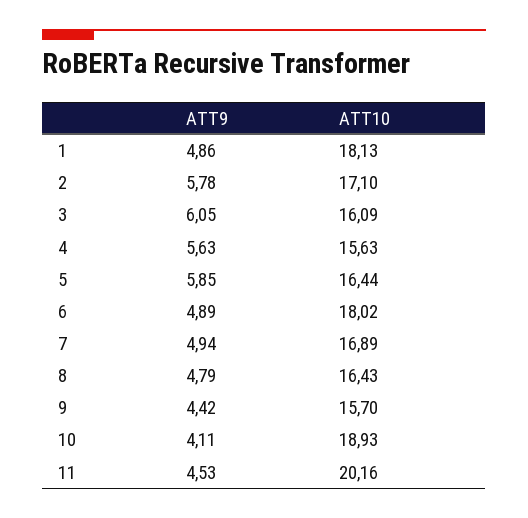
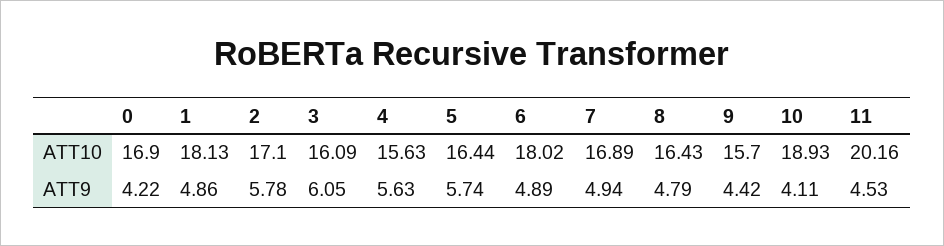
  {
    "ATT9": {
      "1": 4.86,
      "2": 5.78,
      "3": 6.05,
      "4": 5.63,
-     "5": 5.85,
+     "5": 5.74,
      "6": 4.89,
      "7": 4.94,
      "8": 4.79,
      "9": 4.42,
      "10": 4.11,
-     "11": 4.53
+     "11": 4.53,
+     "0": 4.22
    },
    "ATT10": {
      "1": 18.13,
      "2": 17.1,
      "3": 16.09,
      "4": 15.63,
      "5": 16.44,
      "6": 18.02,
      "7": 16.89,
      "8": 16.43,
      "9": 15.7,
      "10": 18.93,
-     "11": 20.16
+     "11": 20.16,
+     "0": 16.9
    }
  }

